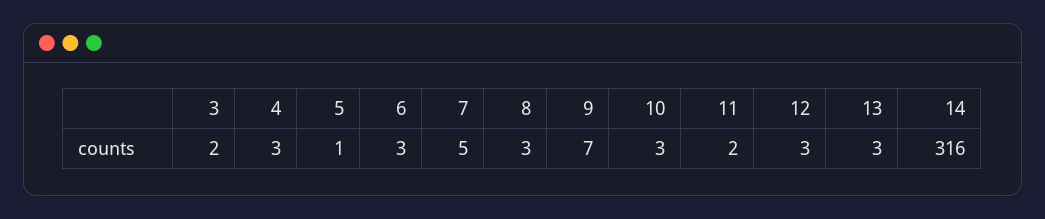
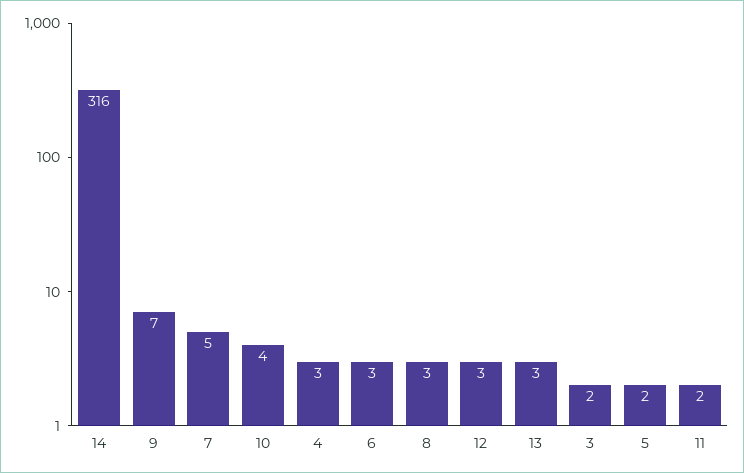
  {
    "3": 2,
    "4": 3,
-   "5": 1,
+   "5": 2,
    "6": 3,
    "7": 5,
    "8": 3,
    "9": 7,
-   "10": 3,
+   "10": 4,
    "11": 2,
    "12": 3,
    "13": 3,
    "14": 316
  }

